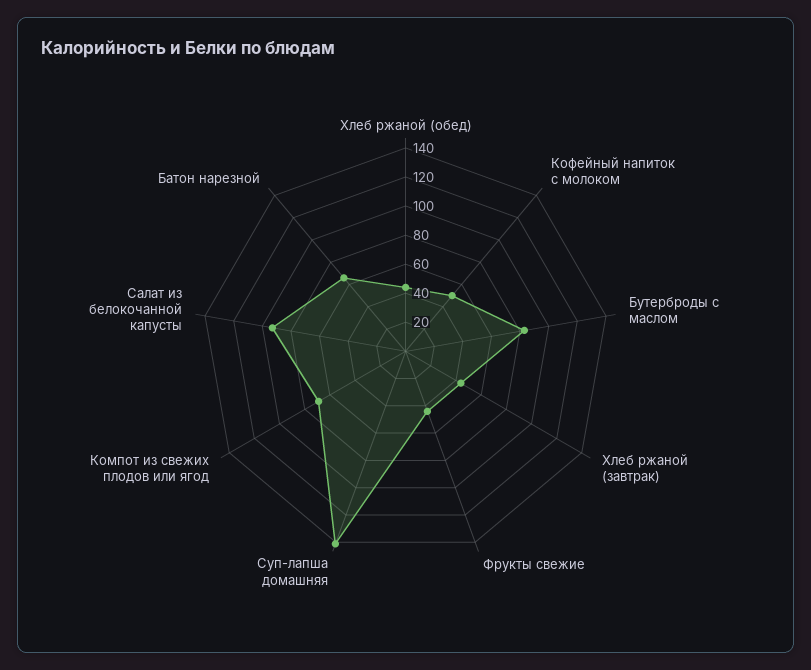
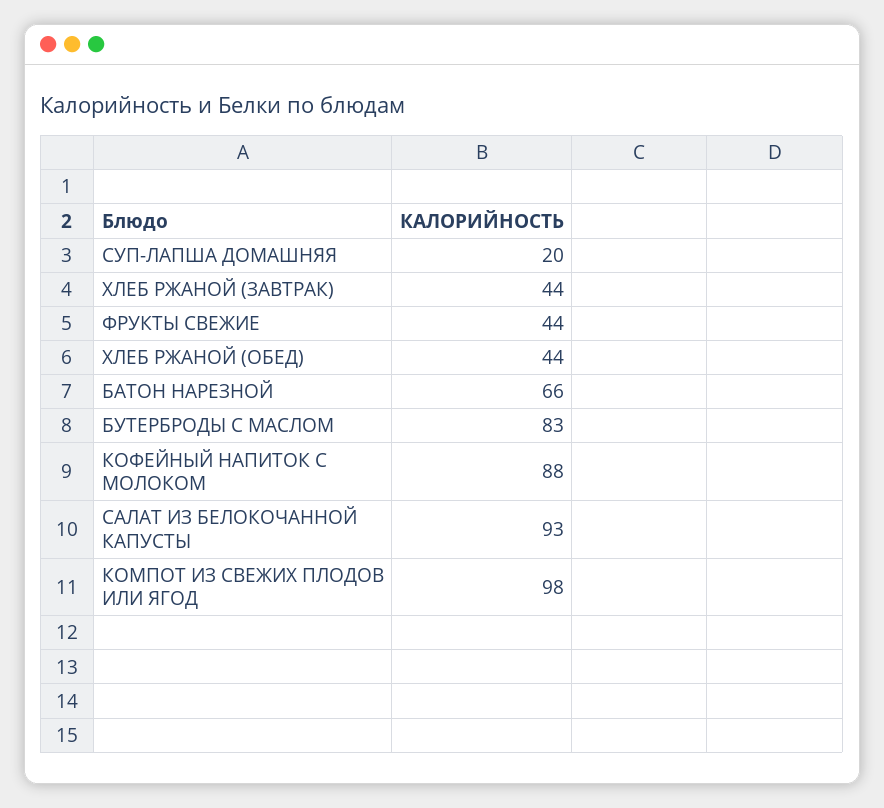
  {
    "Хлеб ржаной (обед)": 44,
-   "Кофейный напиток с молоком": 50,
+   "Кофейный напиток с молоком": 88,
    "Бутерброды с маслом": 83,
    "Хлеб ржаной (завтрак)": 44,
    "Фрукты свежие": 44,
-   "Суп-лапша домашняя": 140,
+   "Суп-лапша домашняя": 20,
-   "Компот из свежих плодов или ягод": 70,
+   "Компот из свежих плодов или ягод": 98,
    "Салат из белокочанной капусты": 93,
    "Батон нарезной": 66
  }

